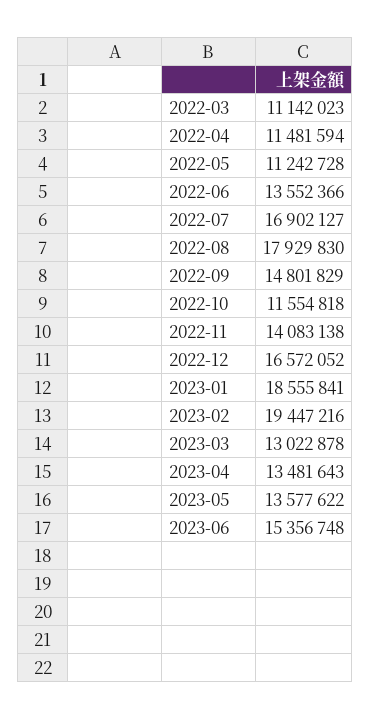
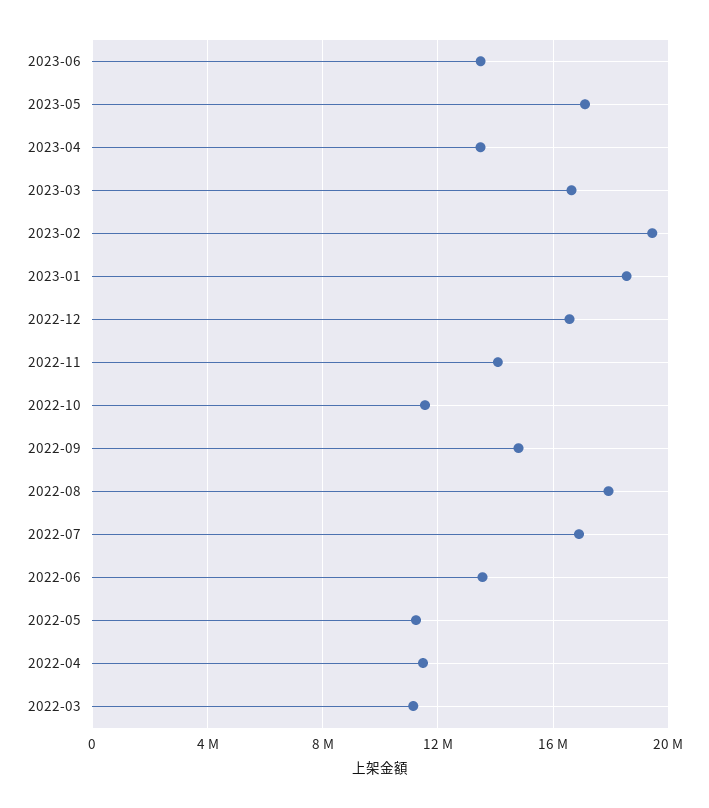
  {
    "2022-03": 11142023,
    "2022-04": 11481594,
    "2022-05": 11242728,
    "2022-06": 13552366,
    "2022-07": 16902127,
    "2022-08": 17929830,
    "2022-09": 14801829,
    "2022-10": 11554818,
    "2022-11": 14083138,
    "2022-12": 16572052,
    "2023-01": 18555841,
    "2023-02": 19447216,
-   "2023-03": 13022878,
+   "2023-03": 16500000,
    "2023-04": 13481643,
-   "2023-05": 13577622,
+   "2023-05": 17000000,
-   "2023-06": 15356748
+   "2023-06": 13500000
  }

